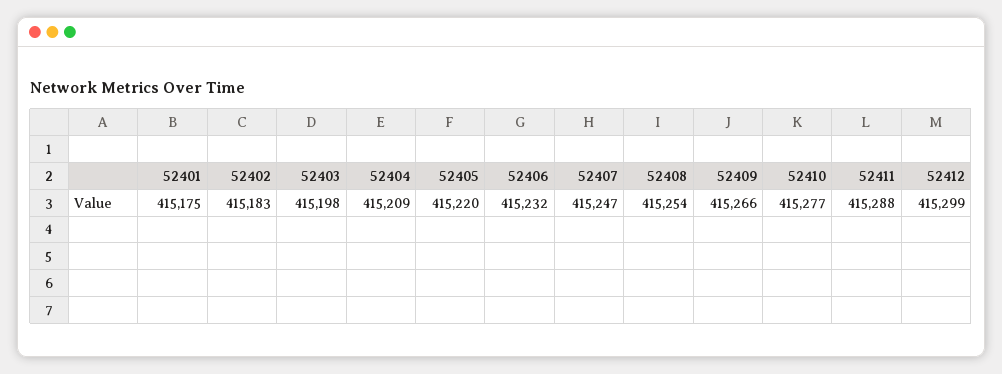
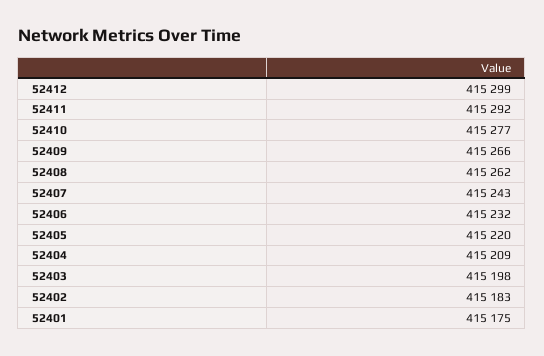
  {
    "52401": 415175,
    "52402": 415183,
    "52403": 415198,
    "52404": 415209,
    "52405": 415220,
    "52406": 415232,
-   "52407": 415247,
+   "52407": 415243,
-   "52408": 415254,
+   "52408": 415262,
    "52409": 415266,
    "52410": 415277,
-   "52411": 415288,
+   "52411": 415292,
    "52412": 415299
  }

